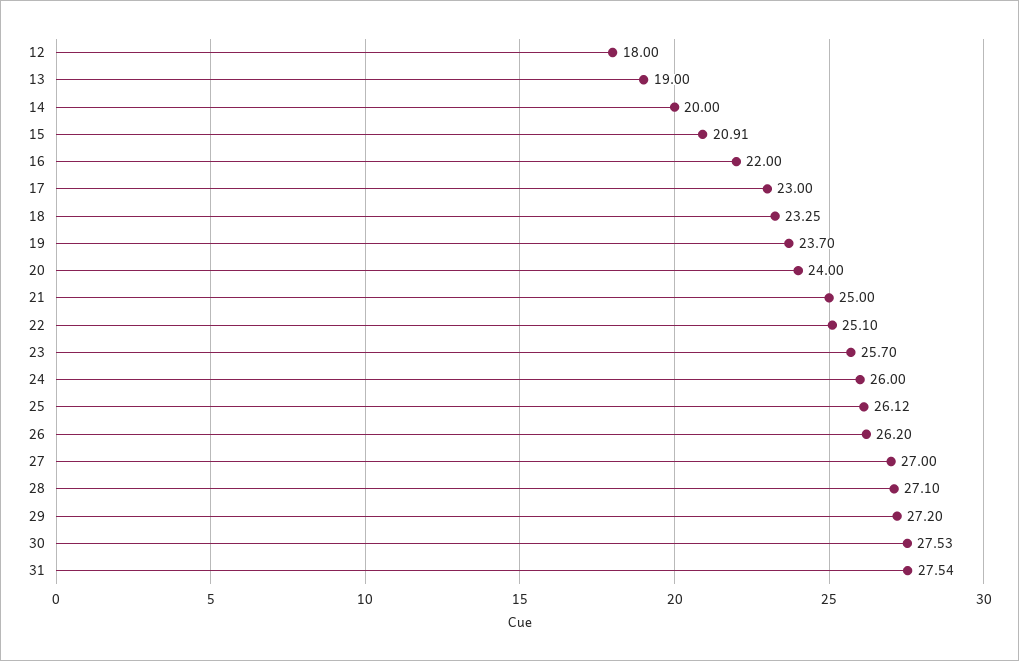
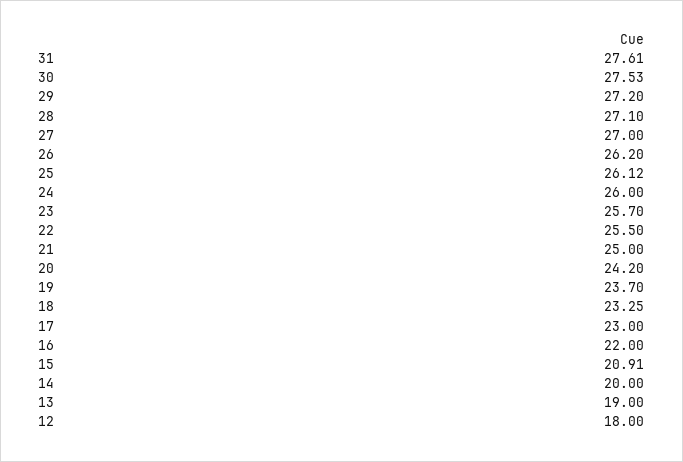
  {
    "12": 18,
    "13": 19,
    "14": 20,
    "15": 20.91,
    "16": 22,
    "17": 23,
    "18": 23.25,
    "19": 23.7,
-   "20": 24,
+   "20": 24.2,
    "21": 25,
-   "22": 25.1,
+   "22": 25.5,
    "23": 25.7,
    "24": 26,
    "25": 26.12,
    "26": 26.2,
    "27": 27,
    "28": 27.1,
    "29": 27.2,
    "30": 27.53,
-   "31": 27.54
+   "31": 27.61
  }

